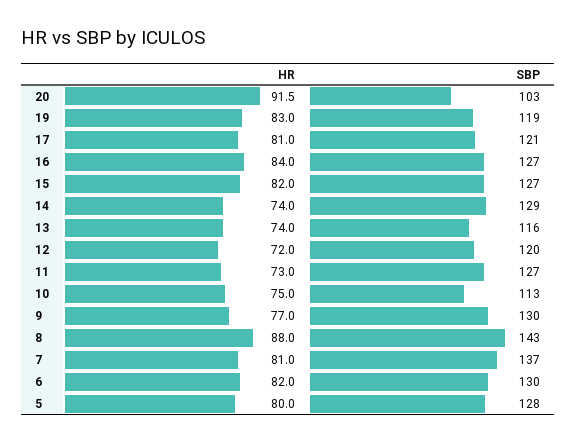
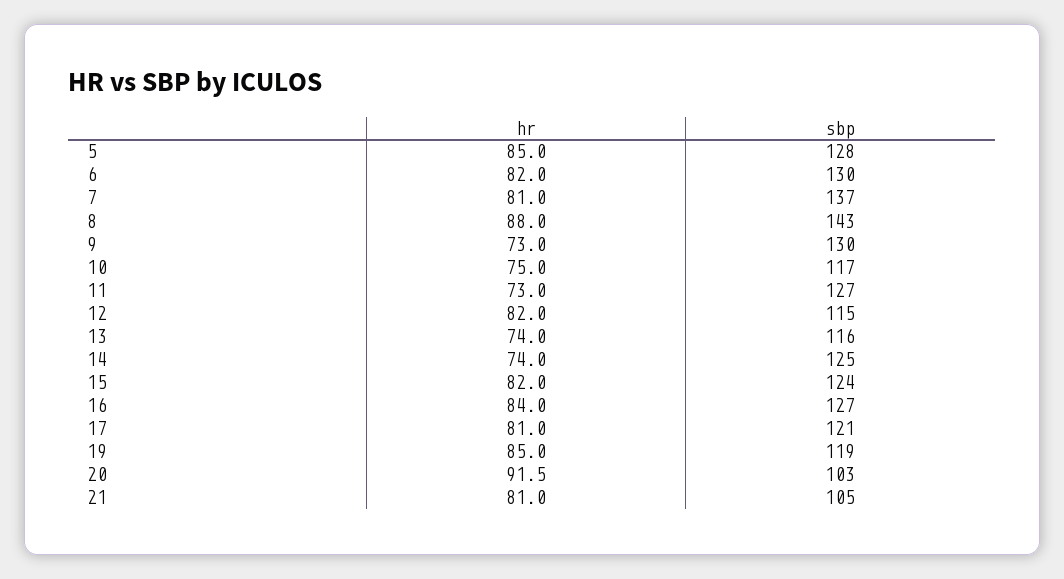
  {
    "HR": {
      "20": 91.5,
-     "19": 83,
+     "19": 85,
      "17": 81,
      "16": 84,
      "15": 82,
      "14": 74,
      "13": 74,
-     "12": 72,
+     "12": 82,
      "11": 73,
      "10": 75,
-     "9": 77,
+     "9": 73,
      "8": 88,
      "7": 81,
      "6": 82,
-     "5": 80
+     "5": 85,
+     "21": 81
    },
    "SBP": {
      "20": 103,
      "19": 119,
      "17": 121,
      "16": 127,
-     "15": 127,
+     "15": 124,
-     "14": 129,
+     "14": 125,
      "13": 116,
-     "12": 120,
+     "12": 115,
      "11": 127,
-     "10": 113,
+     "10": 117,
      "9": 130,
      "8": 143,
      "7": 137,
      "6": 130,
-     "5": 128
+     "5": 128,
+     "21": 105
    }
  }

